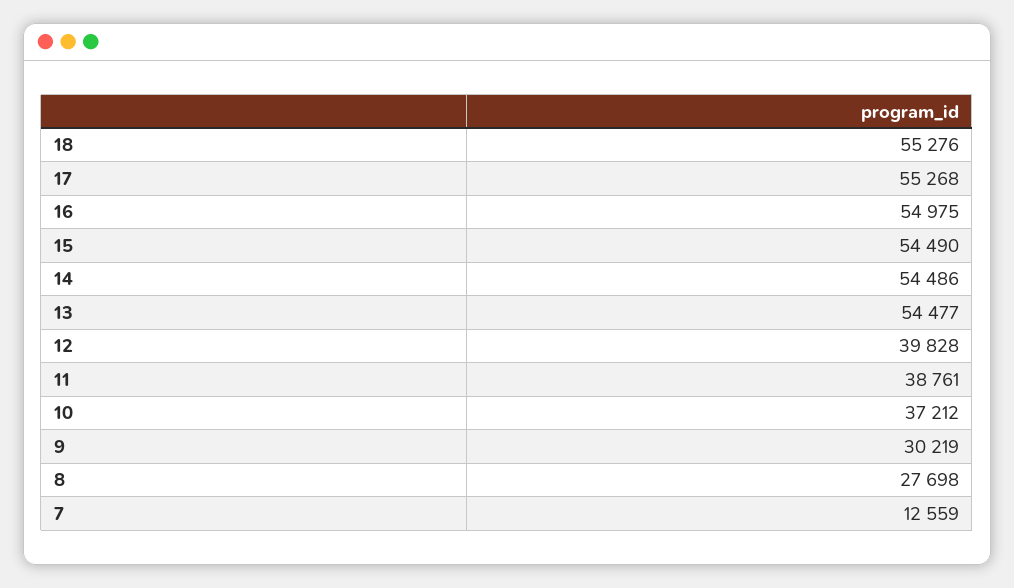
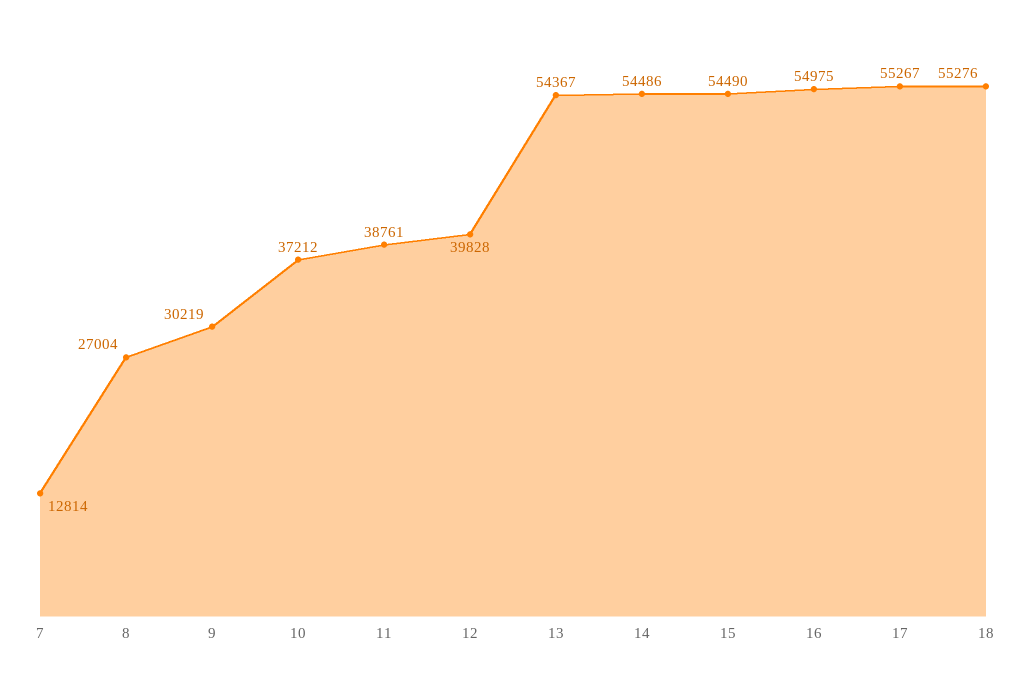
  {
    "18": 55276,
-   "17": 55268,
+   "17": 55267,
    "16": 54975,
    "15": 54490,
    "14": 54486,
-   "13": 54477,
+   "13": 54367,
    "12": 39828,
    "11": 38761,
    "10": 37212,
    "9": 30219,
-   "8": 27698,
+   "8": 27004,
-   "7": 12559
+   "7": 12814
  }

